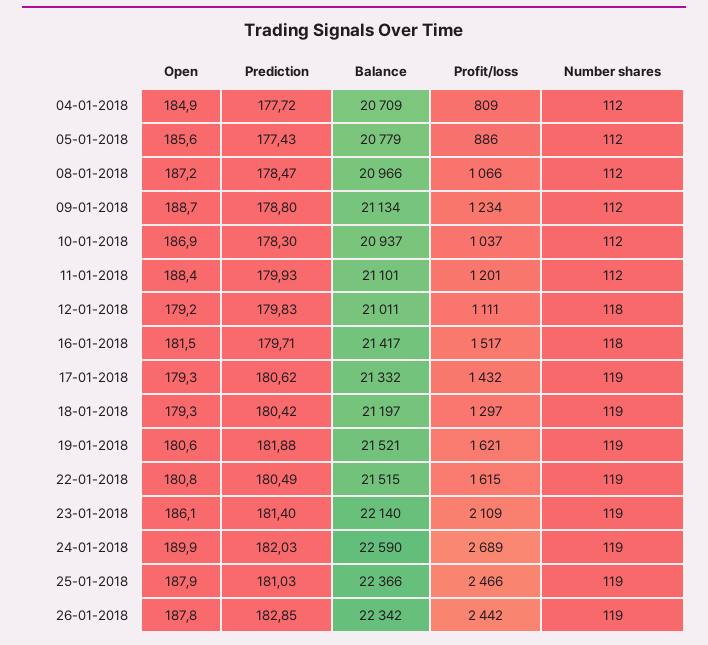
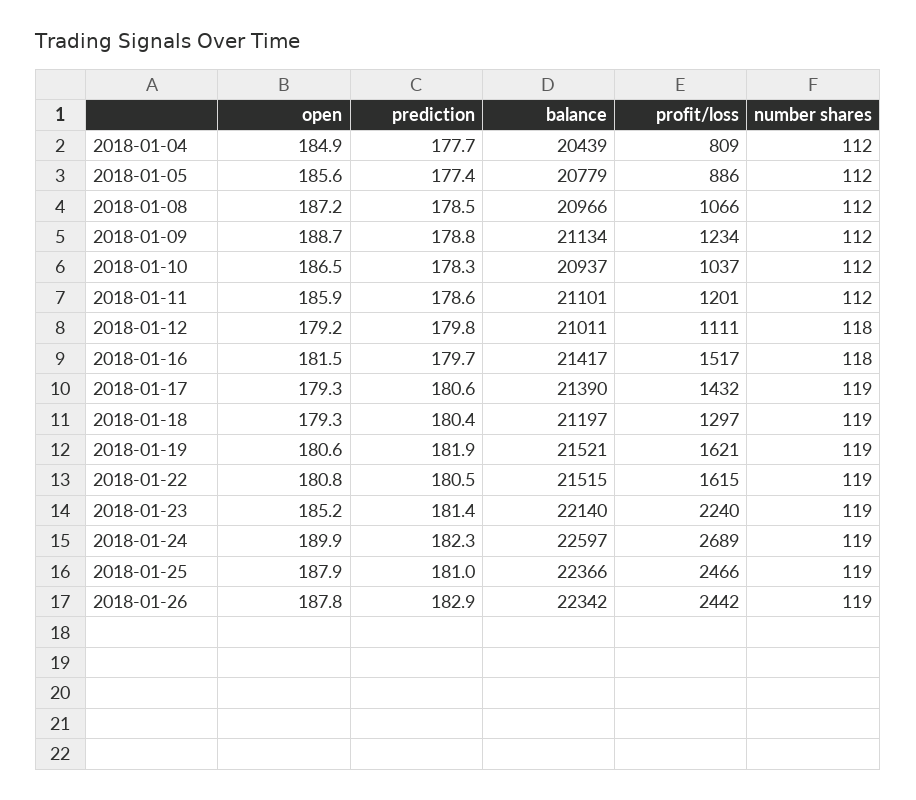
  {
    "Open": {
      "04-01-2018": 184.9,
      "05-01-2018": 185.6,
      "08-01-2018": 187.2,
      "09-01-2018": 188.7,
-     "10-01-2018": 186.9,
+     "10-01-2018": 186.5,
-     "11-01-2018": 188.4,
+     "11-01-2018": 185.9,
      "12-01-2018": 179.2,
      "16-01-2018": 181.5,
      "17-01-2018": 179.3,
      "18-01-2018": 179.3,
      "19-01-2018": 180.6,
      "22-01-2018": 180.8,
-     "23-01-2018": 186.1,
+     "23-01-2018": 185.2,
      "24-01-2018": 189.9,
      "25-01-2018": 187.9,
      "26-01-2018": 187.8
    },
    "Prediction": {
      "04-01-2018": 177.72,
      "05-01-2018": 177.43,
      "08-01-2018": 178.47,
      "09-01-2018": 178.8,
      "10-01-2018": 178.3,
-     "11-01-2018": 179.93,
+     "11-01-2018": 178.6,
      "12-01-2018": 179.83,
      "16-01-2018": 179.71,
      "17-01-2018": 180.62,
      "18-01-2018": 180.42,
      "19-01-2018": 181.88,
      "22-01-2018": 180.49,
      "23-01-2018": 181.4,
-     "24-01-2018": 182.03,
+     "24-01-2018": 182.3,
      "25-01-2018": 181.03,
      "26-01-2018": 182.85
    },
    "Balance": {
-     "04-01-2018": 20709,
+     "04-01-2018": 20439,
      "05-01-2018": 20779,
      "08-01-2018": 20966,
      "09-01-2018": 21134,
      "10-01-2018": 20937,
      "11-01-2018": 21101,
      "12-01-2018": 21011,
      "16-01-2018": 21417,
-     "17-01-2018": 21332,
+     "17-01-2018": 21390,
      "18-01-2018": 21197,
      "19-01-2018": 21521,
      "22-01-2018": 21515,
      "23-01-2018": 22140,
-     "24-01-2018": 22590,
+     "24-01-2018": 22597,
      "25-01-2018": 22366,
      "26-01-2018": 22342
    },
    "Profit/loss": {
      "04-01-2018": 809,
      "05-01-2018": 886,
      "08-01-2018": 1066,
      "09-01-2018": 1234,
      "10-01-2018": 1037,
      "11-01-2018": 1201,
      "12-01-2018": 1111,
      "16-01-2018": 1517,
      "17-01-2018": 1432,
      "18-01-2018": 1297,
      "19-01-2018": 1621,
      "22-01-2018": 1615,
-     "23-01-2018": 2109,
+     "23-01-2018": 2240,
      "24-01-2018": 2689,
      "25-01-2018": 2466,
      "26-01-2018": 2442
    },
    "Number shares": {
      "04-01-2018": 112,
      "05-01-2018": 112,
      "08-01-2018": 112,
      "09-01-2018": 112,
      "10-01-2018": 112,
      "11-01-2018": 112,
      "12-01-2018": 118,
      "16-01-2018": 118,
      "17-01-2018": 119,
      "18-01-2018": 119,
      "19-01-2018": 119,
      "22-01-2018": 119,
      "23-01-2018": 119,
      "24-01-2018": 119,
      "25-01-2018": 119,
      "26-01-2018": 119
    }
  }

